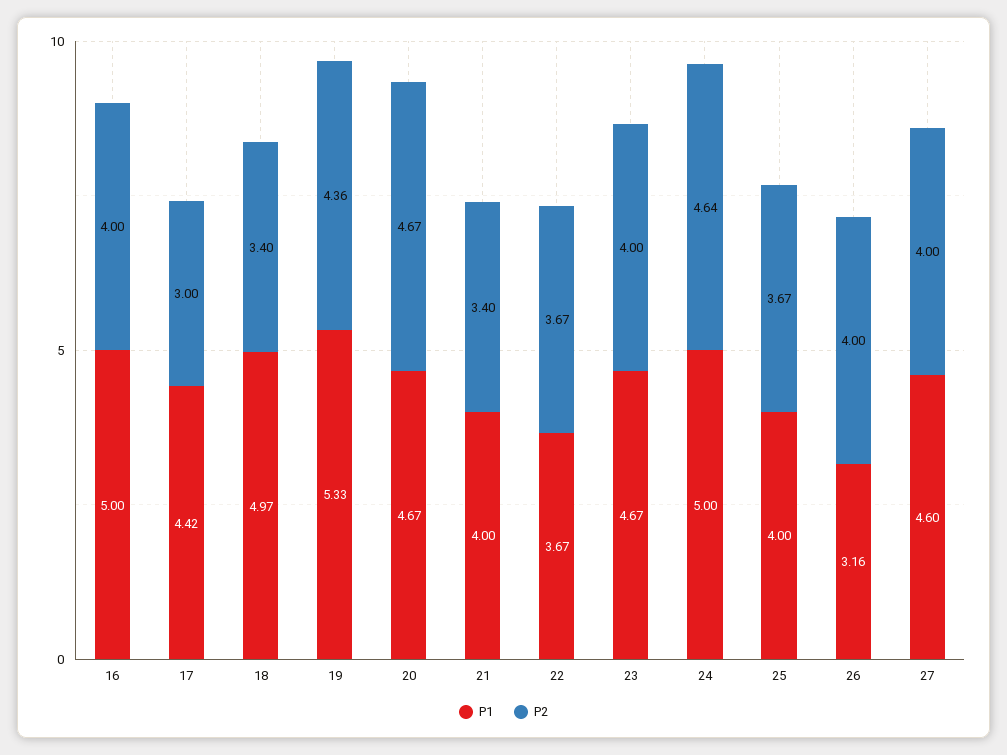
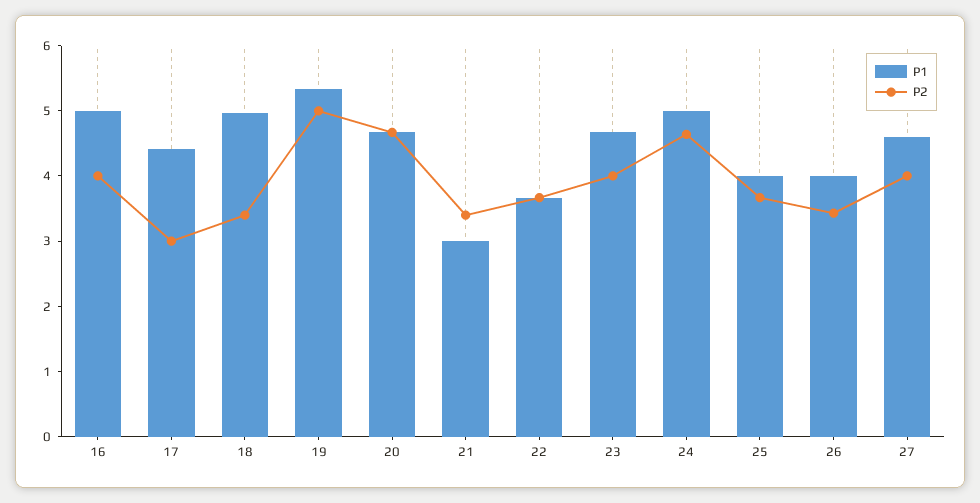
  {
    "P1": {
      "16": 5,
      "17": 4.42,
      "18": 4.97,
      "19": 5.33,
      "20": 4.67,
-     "21": 4,
+     "21": 3,
      "22": 3.67,
      "23": 4.67,
      "24": 5,
      "25": 4,
-     "26": 3.16,
+     "26": 4,
      "27": 4.6
    },
    "P2": {
      "16": 4,
      "17": 3,
      "18": 3.4,
-     "19": 4.36,
+     "19": 5,
      "20": 4.67,
      "21": 3.4,
      "22": 3.67,
      "23": 4,
      "24": 4.64,
      "25": 3.67,
-     "26": 4,
+     "26": 3.4,
      "27": 4
    }
  }

